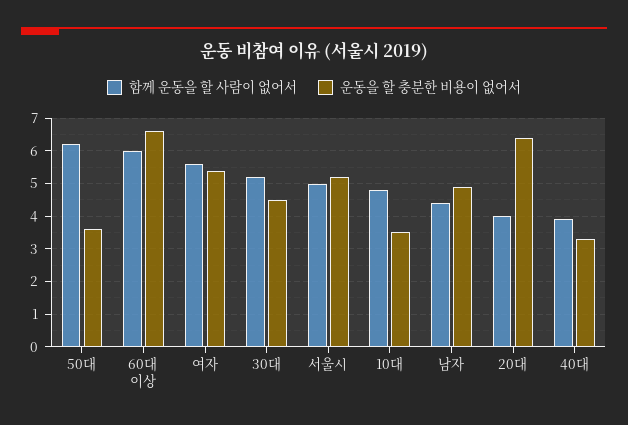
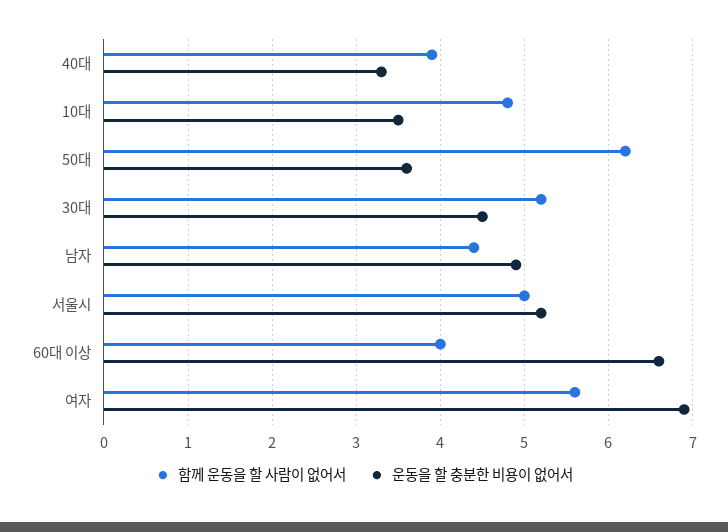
  {
    "함께 운동을 할 사람이 없어서": {
      "50대": 6.2,
-     "60대 이상": 6,
+     "60대 이상": 4,
      "여자": 5.6,
      "30대": 5.2,
      "서울시": 5,
      "10대": 4.8,
      "남자": 4.4,
-     "20대": 4,
      "40대": 3.9
    },
    "운동을 할 충분한 비용이 없어서": {
      "50대": 3.6,
      "60대 이상": 6.6,
-     "여자": 5.5,
+     "여자": 6.9,
      "30대": 4.5,
      "서울시": 5.2,
      "10대": 3.5,
      "남자": 4.9,
-     "20대": 6.5,
      "40대": 3.3
    }
  }

